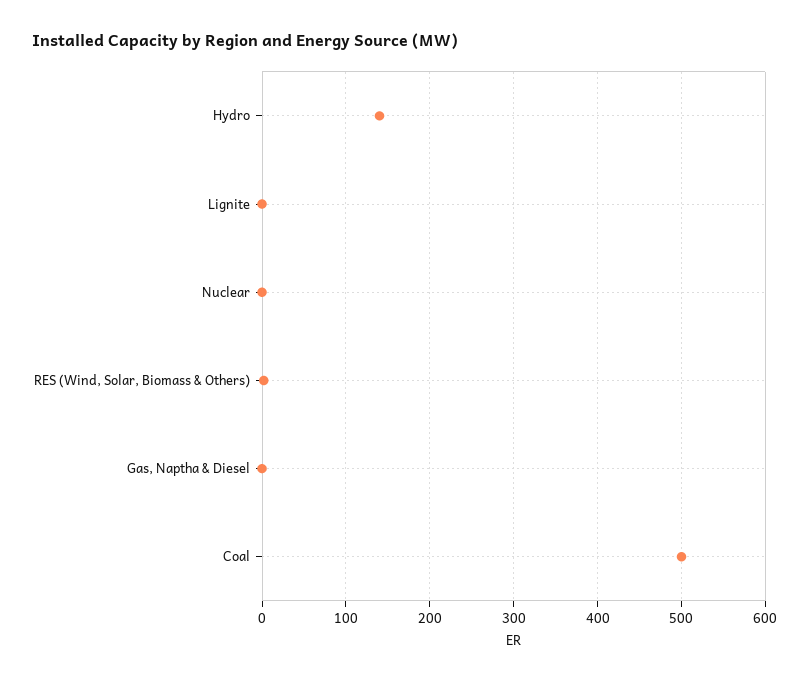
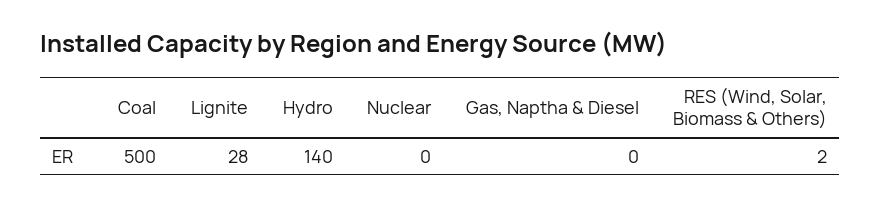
  {
    "Hydro": 140,
-   "Lignite": 0,
+   "Lignite": 28,
    "Nuclear": 0,
    "RES (Wind, Solar, Biomass & Others)": 2,
    "Gas, Naptha & Diesel": 0,
    "Coal": 500
  }

